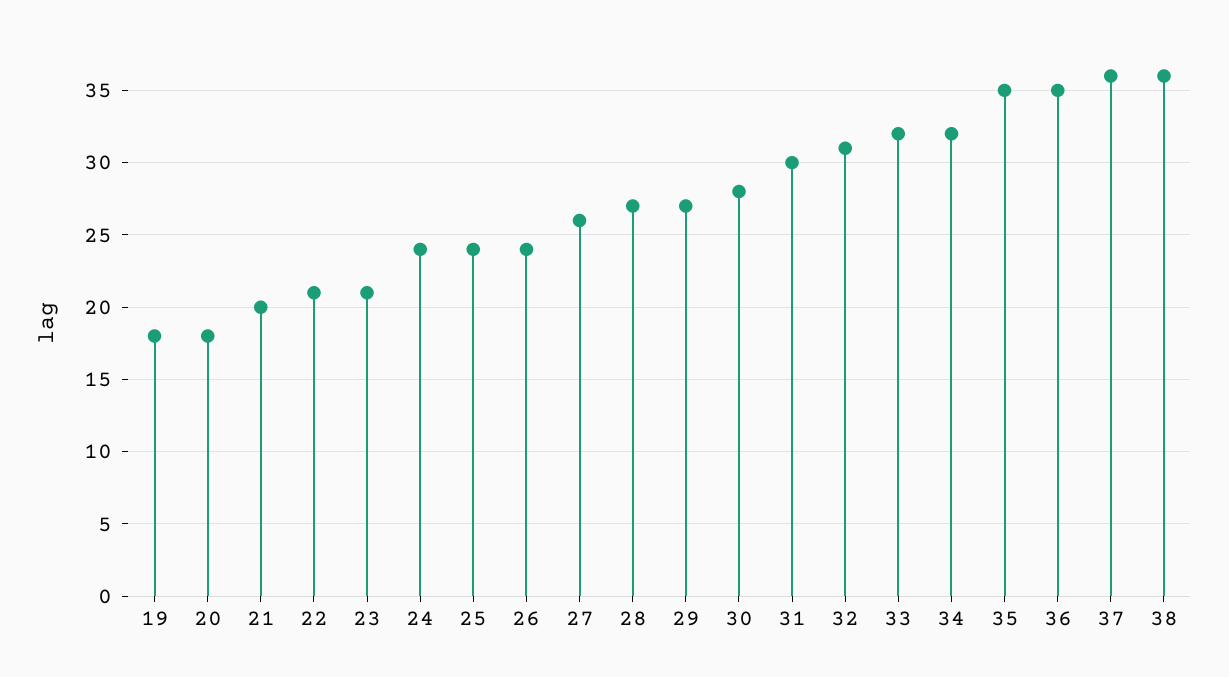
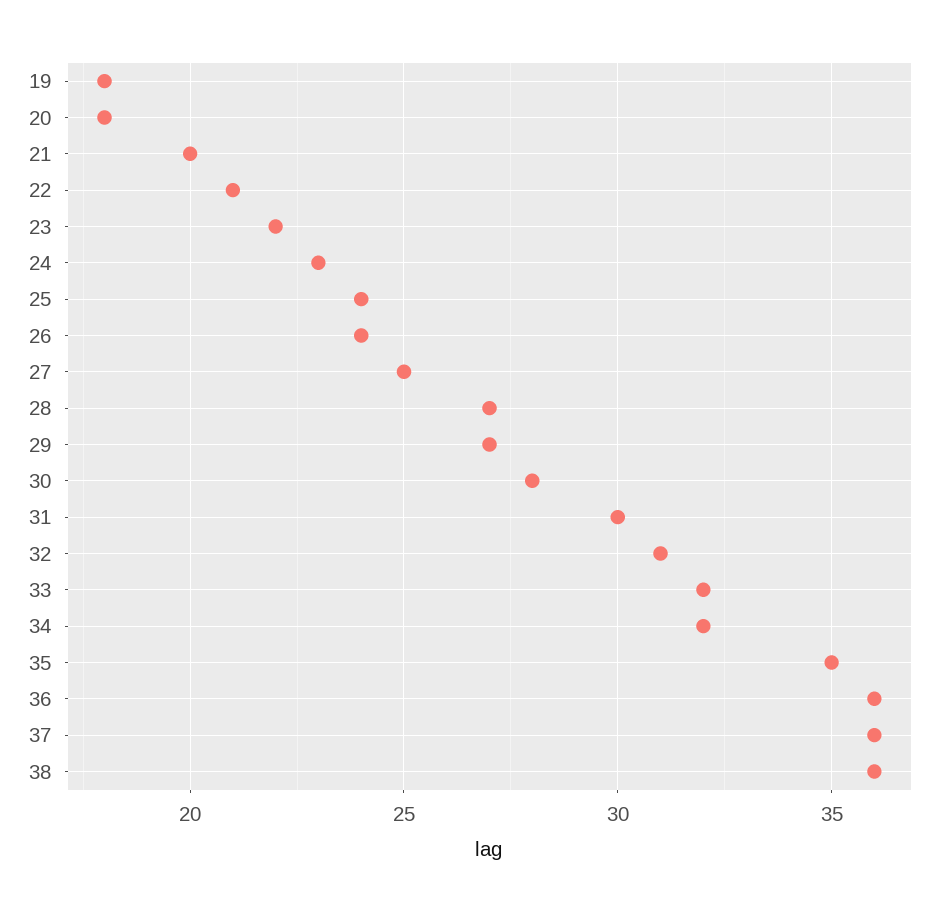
  {
    "19": 18,
    "20": 18,
    "21": 20,
    "22": 21,
-   "23": 21,
+   "23": 22,
-   "24": 24,
+   "24": 23,
    "25": 24,
    "26": 24,
-   "27": 26,
+   "27": 25,
    "28": 27,
    "29": 27,
    "30": 28,
    "31": 30,
    "32": 31,
    "33": 32,
    "34": 32,
    "35": 35,
-   "36": 35,
+   "36": 36,
    "37": 36,
    "38": 36
  }

